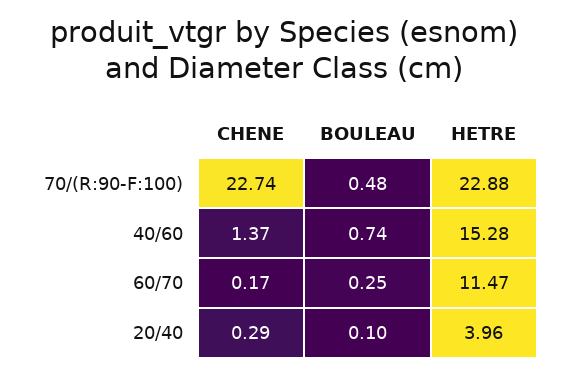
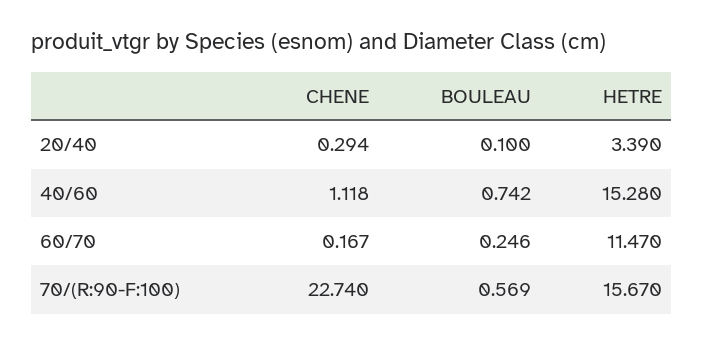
  {
    "CHENE": {
      "70/(R:90-F:100)": 22.74,
-     "40/60": 1.37,
+     "40/60": 1.118,
      "60/70": 0.167,
      "20/40": 0.294
    },
    "BOULEAU": {
-     "70/(R:90-F:100)": 0.48,
+     "70/(R:90-F:100)": 0.569,
      "40/60": 0.742,
      "60/70": 0.246,
      "20/40": 0.1
    },
    "HETRE": {
-     "70/(R:90-F:100)": 22.88,
+     "70/(R:90-F:100)": 15.67,
      "40/60": 15.28,
      "60/70": 11.47,
-     "20/40": 3.96
+     "20/40": 3.39
    }
  }

